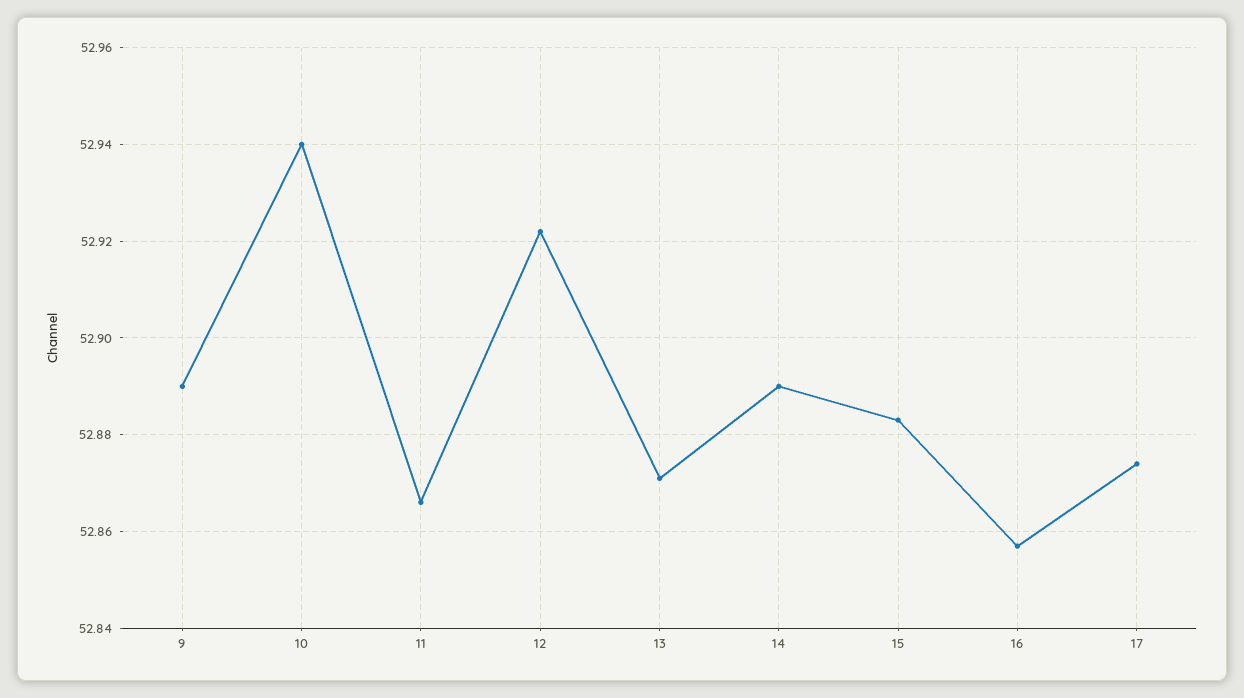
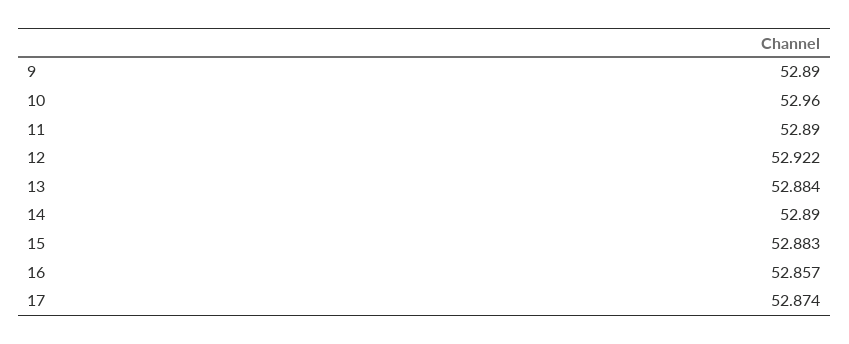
  {
    "9": 52.89,
-   "10": 52.94,
+   "10": 52.96,
-   "11": 52.865,
+   "11": 52.89,
    "12": 52.922,
-   "13": 52.87,
+   "13": 52.884,
    "14": 52.89,
    "15": 52.883,
    "16": 52.857,
    "17": 52.874
  }

